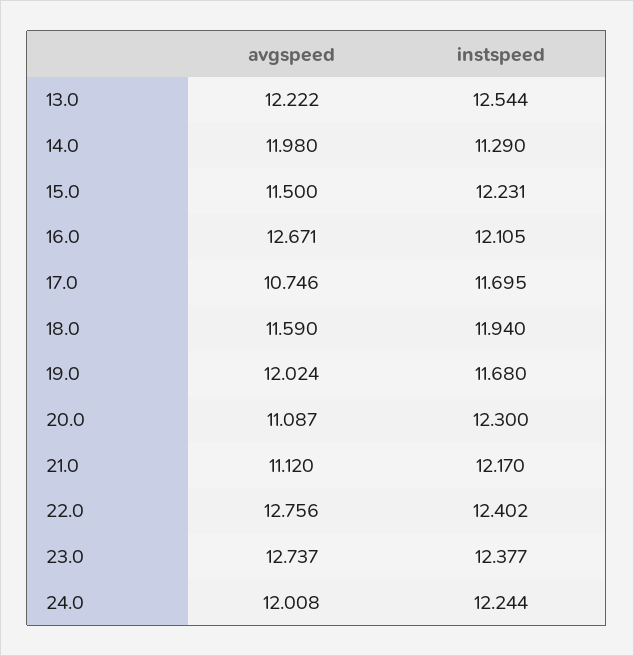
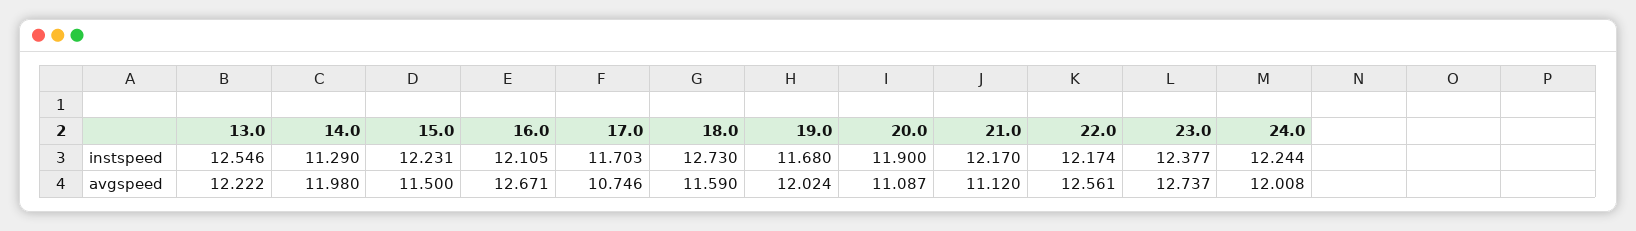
  {
    "avgspeed": {
      "13.0": 12.222,
      "14.0": 11.98,
      "15.0": 11.5,
      "16.0": 12.671,
      "17.0": 10.746,
      "18.0": 11.59,
      "19.0": 12.024,
      "20.0": 11.087,
      "21.0": 11.12,
-     "22.0": 12.756,
+     "22.0": 12.561,
      "23.0": 12.737,
      "24.0": 12.008
    },
    "instspeed": {
-     "13.0": 12.544,
+     "13.0": 12.546,
      "14.0": 11.29,
      "15.0": 12.231,
      "16.0": 12.105,
-     "17.0": 11.695,
+     "17.0": 11.703,
-     "18.0": 11.94,
+     "18.0": 12.73,
      "19.0": 11.68,
-     "20.0": 12.3,
+     "20.0": 11.9,
      "21.0": 12.17,
-     "22.0": 12.402,
+     "22.0": 12.174,
      "23.0": 12.377,
      "24.0": 12.244
    }
  }

